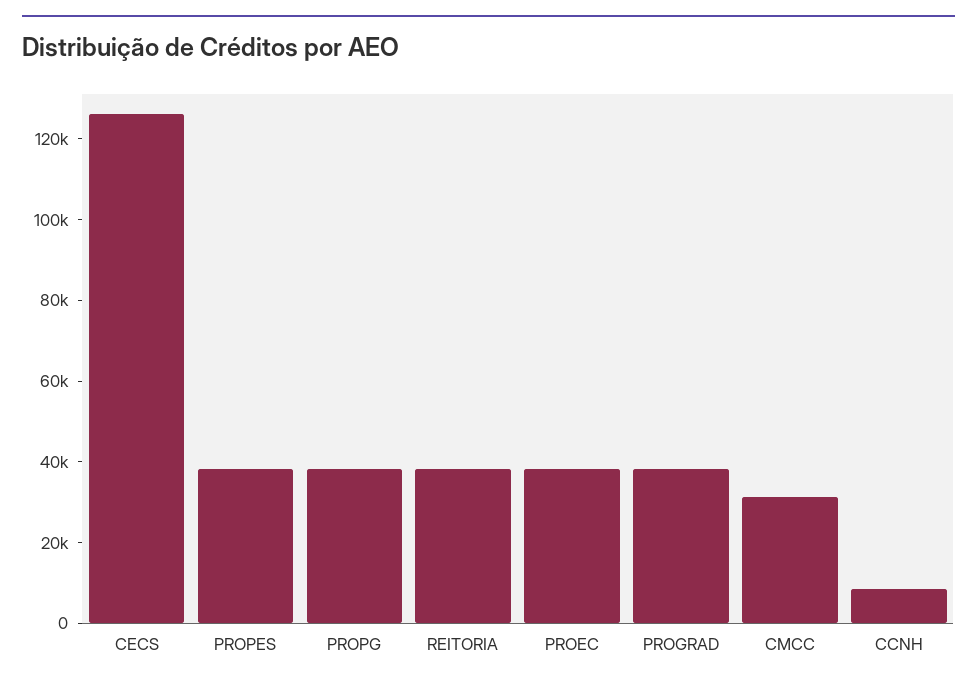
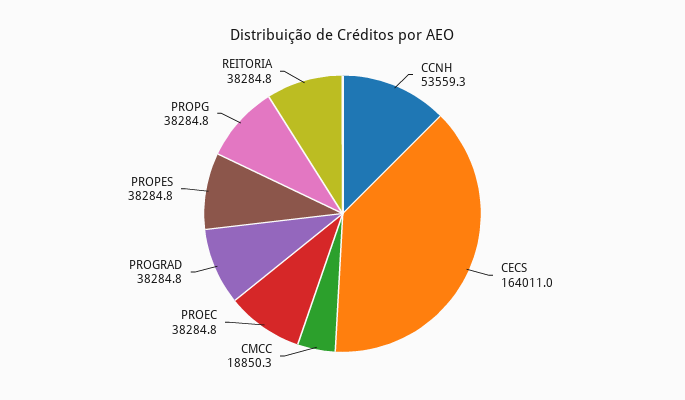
  {
-   "CECS": 125000,
+   "CECS": 164011,
    "PROPES": 38284.8,
    "PROPG": 38284.8,
    "REITORIA": 38284.8,
    "PROEC": 38284.8,
    "PROGRAD": 38284.8,
-   "CMCC": 30000,
+   "CMCC": 18850.3,
-   "CCNH": 10000
+   "CCNH": 53559.3
  }

